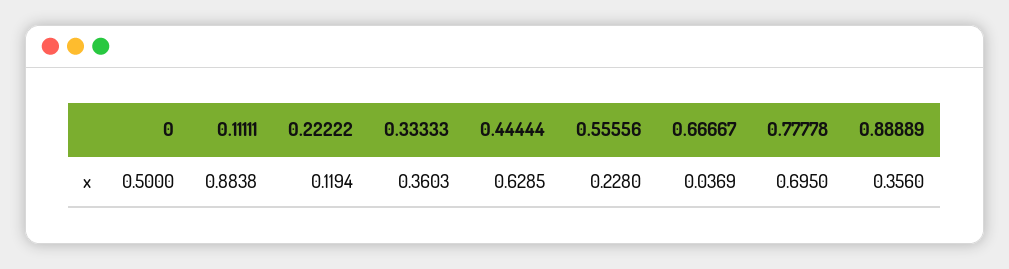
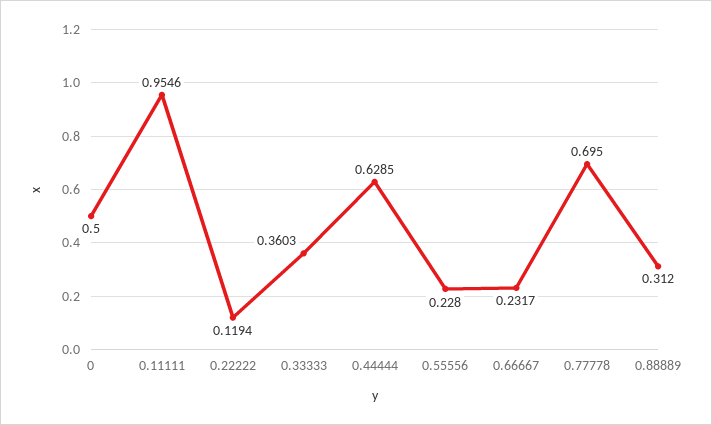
  {
    "0": 0.5,
-   "0.11111": 0.8838,
+   "0.11111": 0.9546,
    "0.22222": 0.1194,
    "0.33333": 0.3603,
    "0.44444": 0.6285,
    "0.55556": 0.228,
-   "0.66667": 0.0369,
+   "0.66667": 0.2317,
    "0.77778": 0.695,
-   "0.88889": 0.356
+   "0.88889": 0.312
  }

